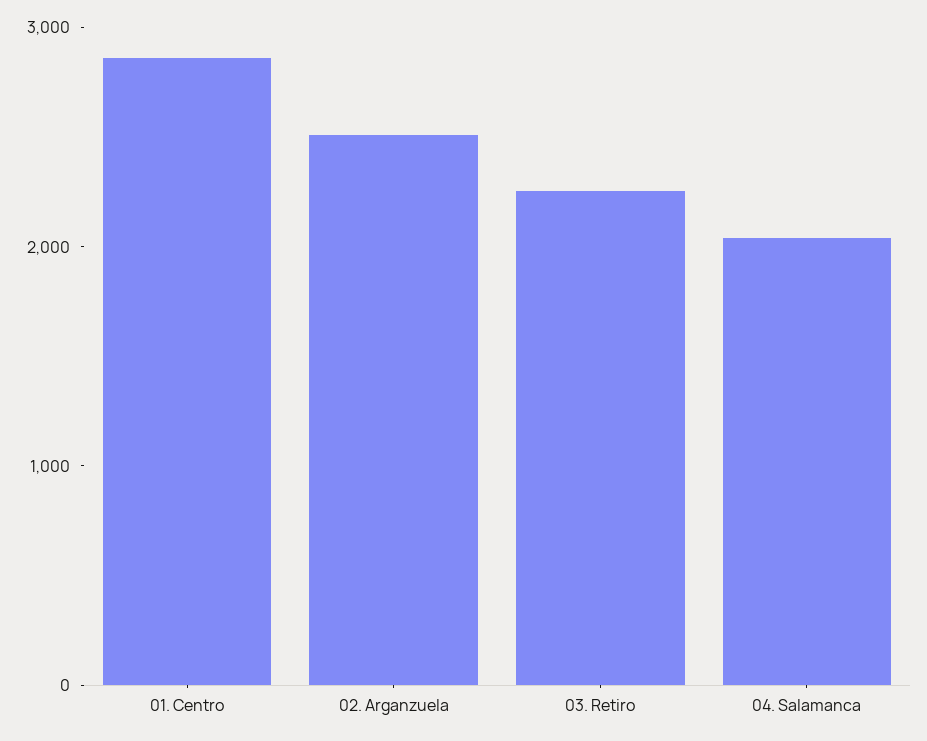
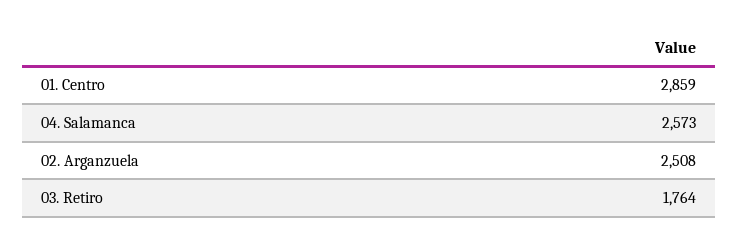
  {
    "01. Centro": 2859,
    "02. Arganzuela": 2508,
-   "03. Retiro": 2200,
+   "03. Retiro": 1764,
-   "04. Salamanca": 2000
+   "04. Salamanca": 2573
  }

